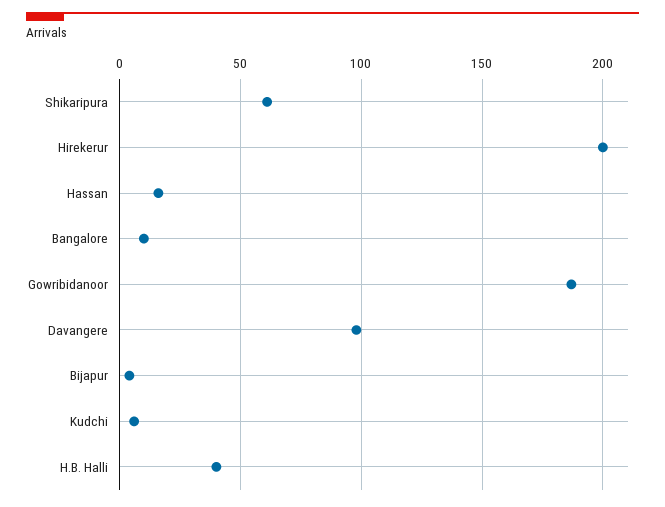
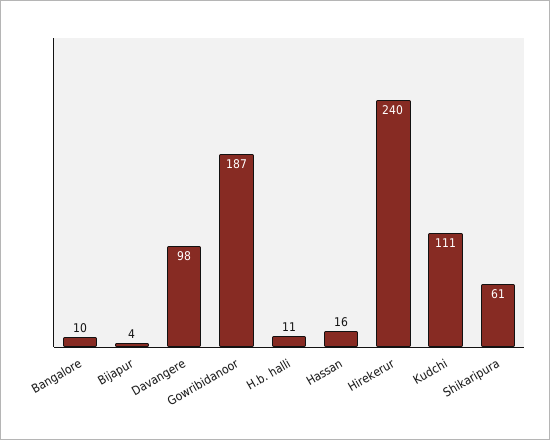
  {
    "Shikaripura": 61,
-   "Hirekerur": 200,
+   "Hirekerur": 240,
    "Hassan": 16,
    "Bangalore": 10,
    "Gowribidanoor": 187,
    "Davangere": 98,
    "Bijapur": 4,
-   "Kudchi": 5,
+   "Kudchi": 111,
-   "H.B. Halli": 40
+   "H.B. Halli": 11
  }

